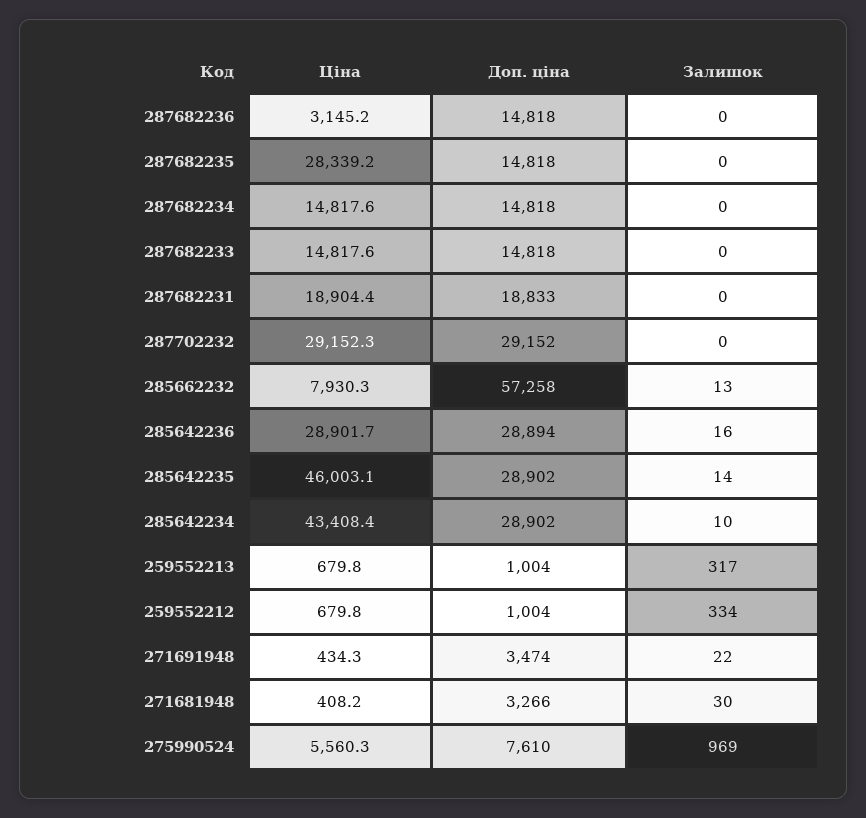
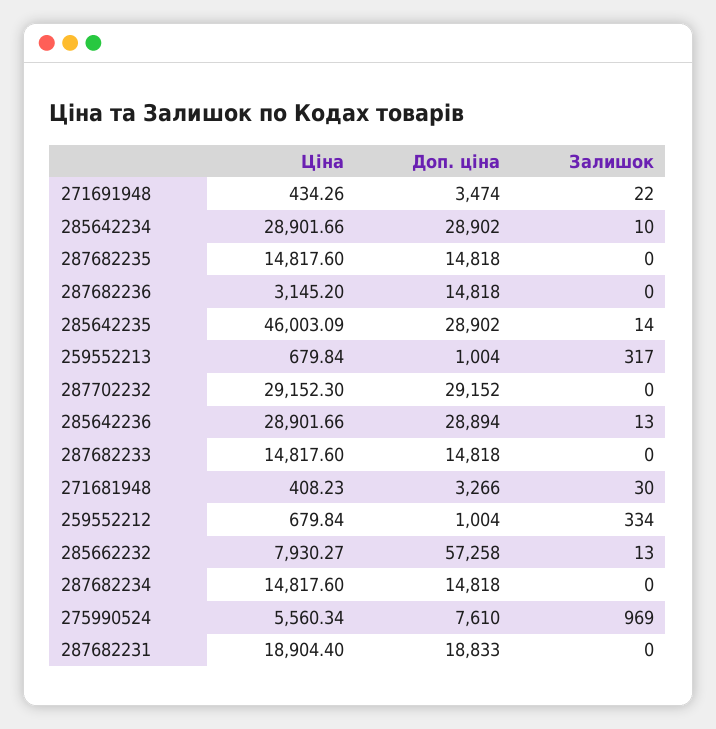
  {
    "Ціна": {
      "287682236": 3145.2,
-     "287682235": 28339.2,
+     "287682235": 14817.6,
      "287682234": 14817.6,
      "287682233": 14817.6,
      "287682231": 18904.4,
      "287702232": 29152.3,
      "285662232": 7930.27,
      "285642236": 28901.66,
      "285642235": 46003.09,
-     "285642234": 43408.4,
+     "285642234": 28901.66,
      "259552213": 679.84,
      "259552212": 679.84,
      "271691948": 434.26,
      "271681948": 408.23,
      "275990524": 5560.34
    },
    "Доп. ціна": {
      "287682236": 14818,
      "287682235": 14818,
      "287682234": 14818,
      "287682233": 14818,
      "287682231": 18833,
      "287702232": 29152,
      "285662232": 57258,
      "285642236": 28894,
      "285642235": 28902,
      "285642234": 28902,
      "259552213": 1004,
      "259552212": 1004,
      "271691948": 3474,
      "271681948": 3266,
      "275990524": 7610
    },
    "Залишок": {
      "287682236": 0,
      "287682235": 0,
      "287682234": 0,
      "287682233": 0,
      "287682231": 0,
      "287702232": 0,
      "285662232": 13,
-     "285642236": 16,
+     "285642236": 13,
      "285642235": 14,
      "285642234": 10,
      "259552213": 317,
      "259552212": 334,
      "271691948": 22,
      "271681948": 30,
      "275990524": 969
    }
  }

